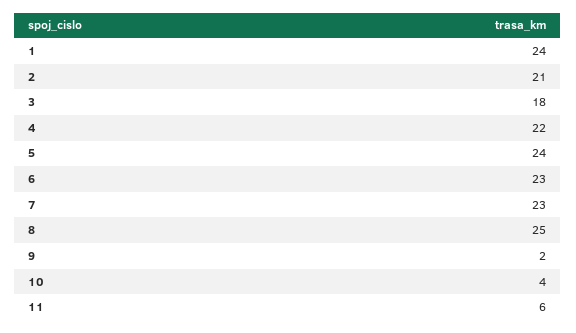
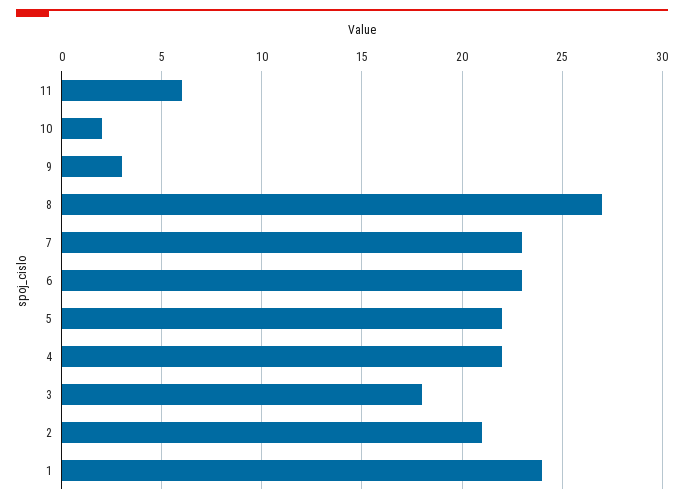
  {
    "1": 24,
    "2": 21,
    "3": 18,
    "4": 22,
-   "5": 24,
+   "5": 22,
    "6": 23,
    "7": 23,
-   "8": 25,
+   "8": 27,
-   "9": 2,
+   "9": 3,
-   "10": 4,
+   "10": 2,
    "11": 6
  }

